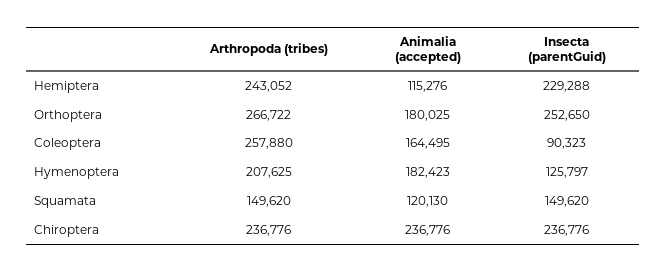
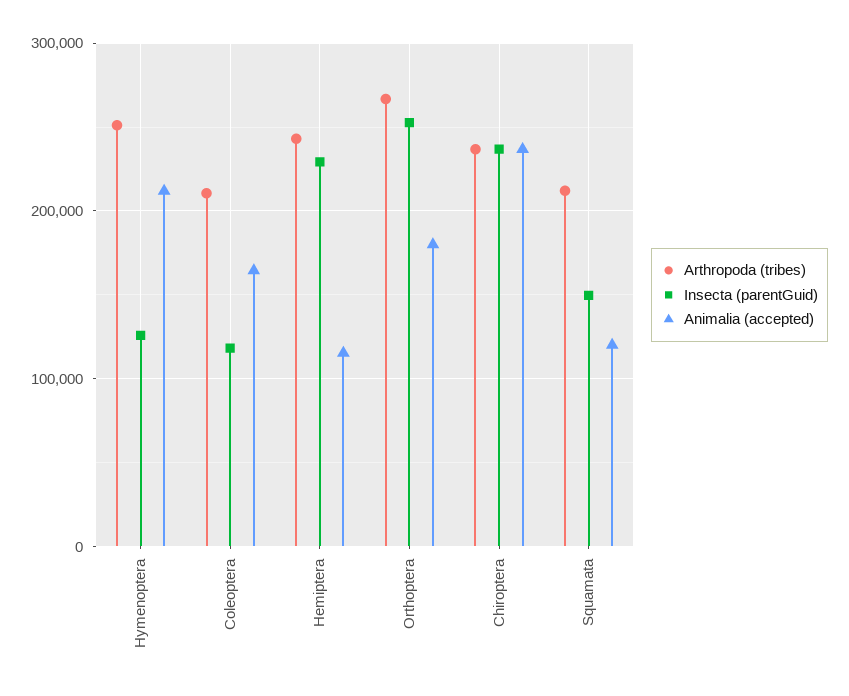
  {
    "Arthropoda (tribes)": {
      "Hemiptera": 243052,
      "Orthoptera": 266722,
-     "Coleoptera": 257880,
+     "Coleoptera": 210000,
-     "Hymenoptera": 207625,
+     "Hymenoptera": 250000,
-     "Squamata": 149620,
+     "Squamata": 210000,
      "Chiroptera": 236776
    },
    "Animalia (accepted)": {
      "Hemiptera": 115276,
      "Orthoptera": 180025,
      "Coleoptera": 164495,
-     "Hymenoptera": 182423,
+     "Hymenoptera": 210000,
      "Squamata": 120130,
      "Chiroptera": 236776
    },
    "Insecta (parentGuid)": {
      "Hemiptera": 229288,
      "Orthoptera": 252650,
-     "Coleoptera": 90323,
+     "Coleoptera": 120000,
      "Hymenoptera": 125797,
      "Squamata": 149620,
      "Chiroptera": 236776
    }
  }

